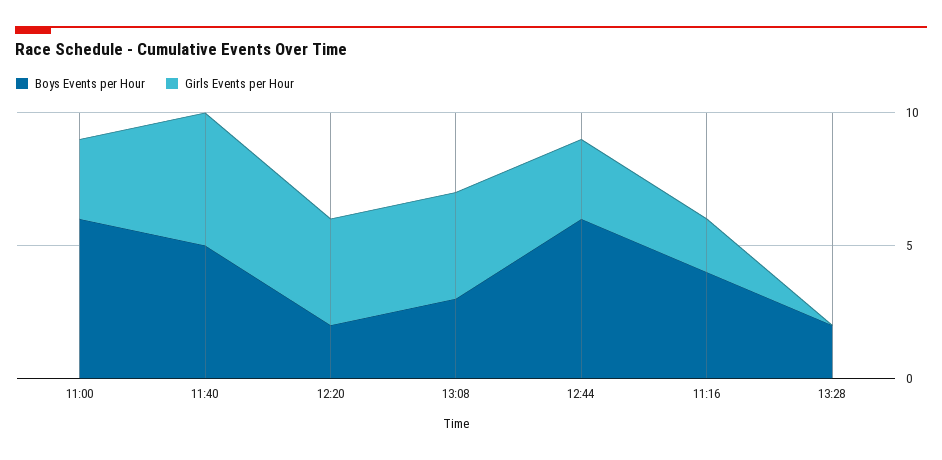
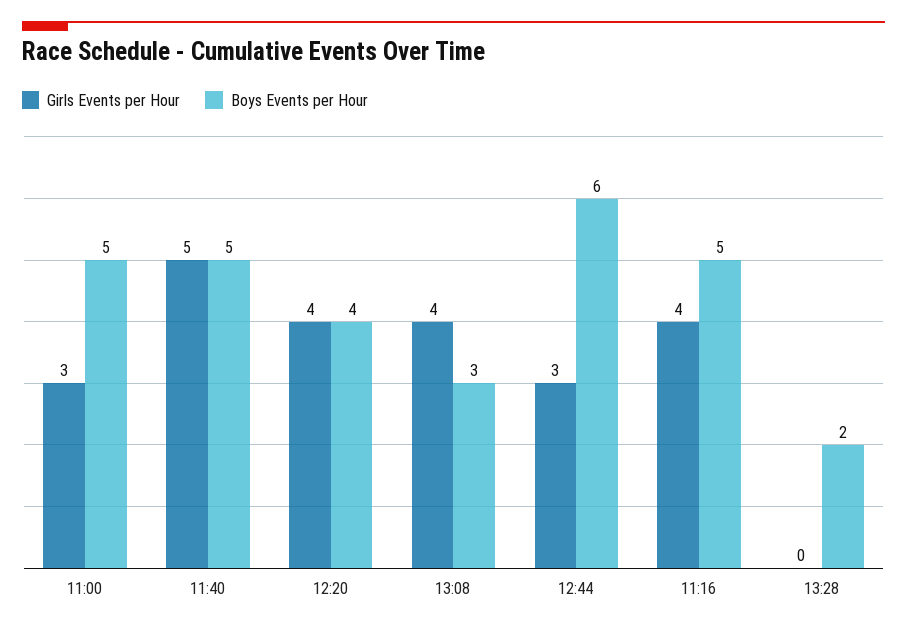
  {
    "Boys Events per Hour": {
-     "11:00": 6,
+     "11:00": 5,
      "11:40": 5,
-     "12:20": 2,
+     "12:20": 4,
      "13:08": 3,
      "12:44": 6,
-     "11:16": 4,
+     "11:16": 5,
      "13:28": 2
    },
    "Girls Events per Hour": {
      "11:00": 3,
      "11:40": 5,
      "12:20": 4,
      "13:08": 4,
      "12:44": 3,
-     "11:16": 2,
+     "11:16": 4,
      "13:28": 0
    }
  }

